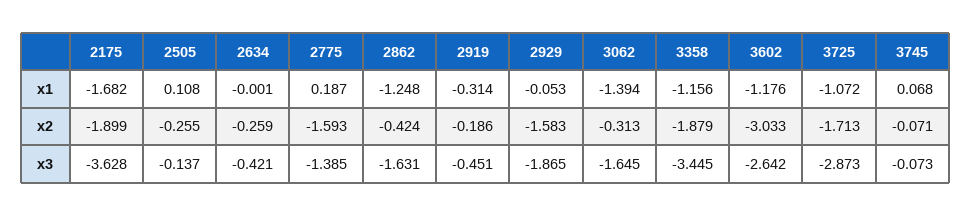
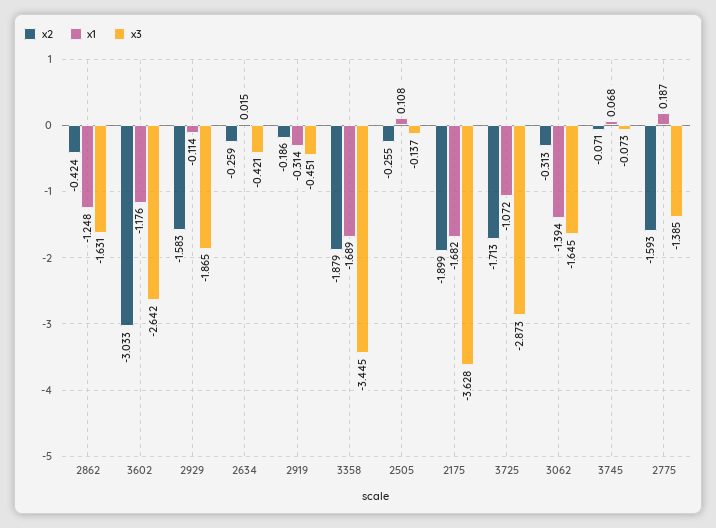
  {
    "x1": {
      "2175": -1.682,
      "2505": 0.108,
-     "2634": -0.001,
+     "2634": 0.015,
      "2775": 0.187,
      "2862": -1.248,
      "2919": -0.314,
-     "2929": -0.053,
+     "2929": -0.114,
      "3062": -1.394,
-     "3358": -1.156,
+     "3358": -1.689,
      "3602": -1.176,
      "3725": -1.072,
      "3745": 0.068
    },
    "x2": {
      "2175": -1.899,
      "2505": -0.255,
      "2634": -0.259,
      "2775": -1.593,
      "2862": -0.424,
      "2919": -0.186,
      "2929": -1.583,
      "3062": -0.313,
      "3358": -1.879,
      "3602": -3.033,
      "3725": -1.713,
      "3745": -0.071
    },
    "x3": {
      "2175": -3.628,
      "2505": -0.137,
      "2634": -0.421,
      "2775": -1.385,
      "2862": -1.631,
      "2919": -0.451,
      "2929": -1.865,
      "3062": -1.645,
      "3358": -3.445,
      "3602": -2.642,
      "3725": -2.873,
      "3745": -0.073
    }
  }

